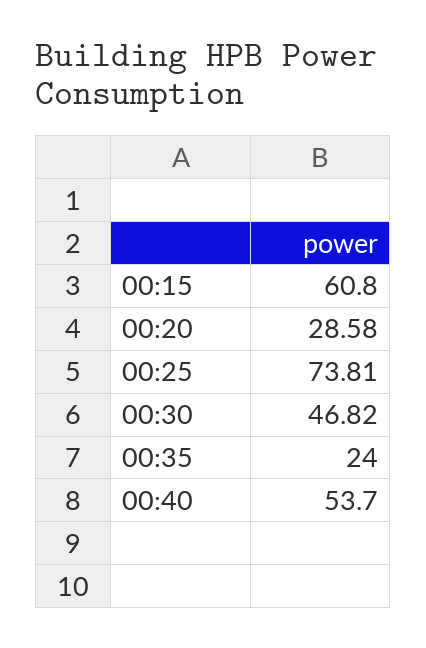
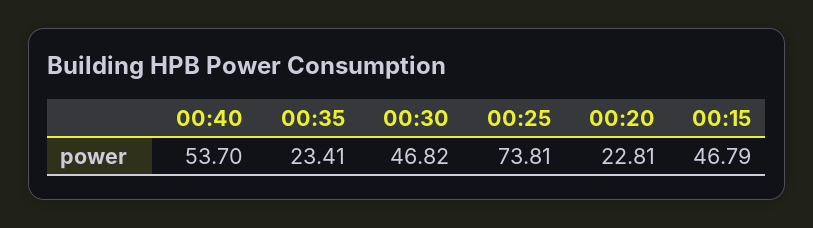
  {
-   "00:15": 60.8,
+   "00:15": 46.79,
-   "00:20": 28.58,
+   "00:20": 22.81,
    "00:25": 73.81,
    "00:30": 46.82,
-   "00:35": 24,
+   "00:35": 23.41,
    "00:40": 53.7
  }

